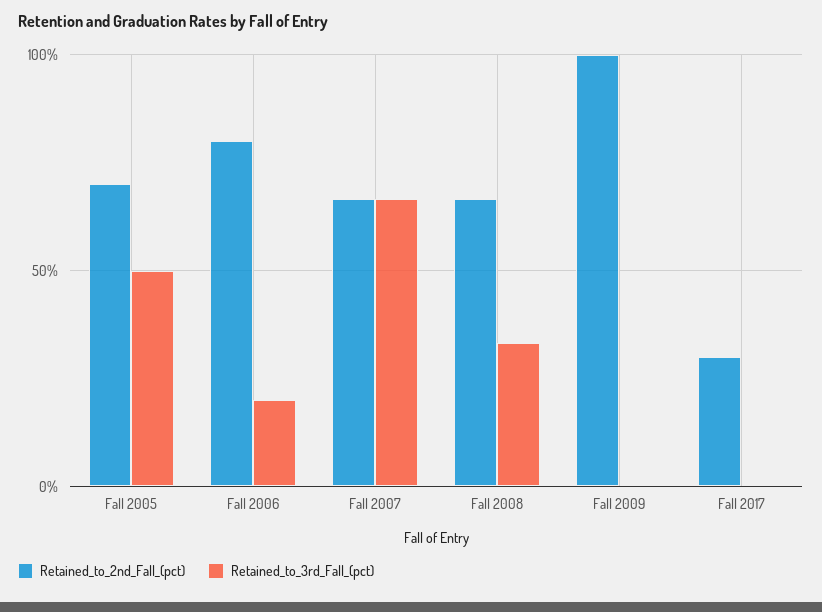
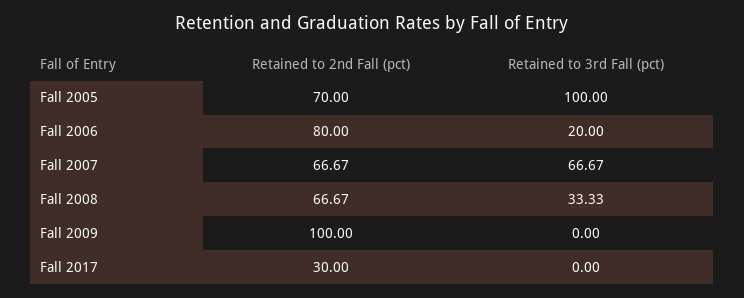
  {
    "Retained_to_2nd_Fall_(pct)": {
      "Fall 2005": 70,
      "Fall 2006": 80,
      "Fall 2007": 66.67,
      "Fall 2008": 66.67,
      "Fall 2009": 100,
      "Fall 2017": 30
    },
    "Retained_to_3rd_Fall_(pct)": {
-     "Fall 2005": 50,
+     "Fall 2005": 100,
      "Fall 2006": 20,
      "Fall 2007": 66.67,
      "Fall 2008": 33.33,
      "Fall 2009": 0,
      "Fall 2017": 0
    }
  }

